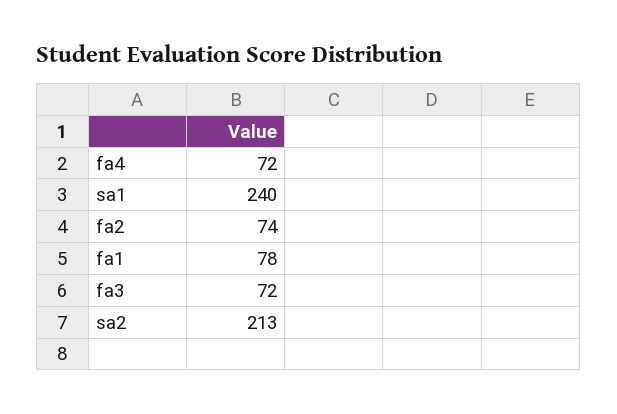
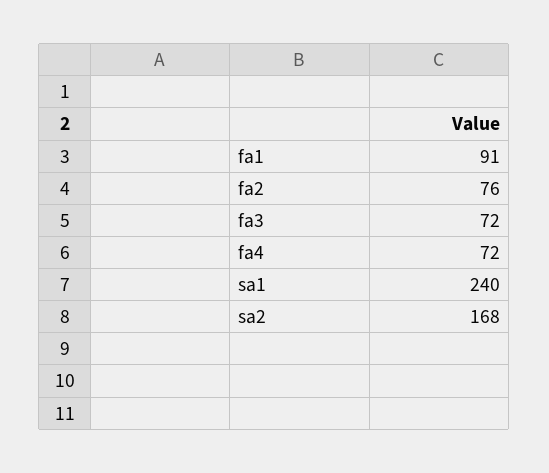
  {
    "fa4": 72,
    "sa1": 240,
-   "fa2": 74,
+   "fa2": 76,
-   "fa1": 78,
+   "fa1": 91,
    "fa3": 72,
-   "sa2": 213
+   "sa2": 168
  }

